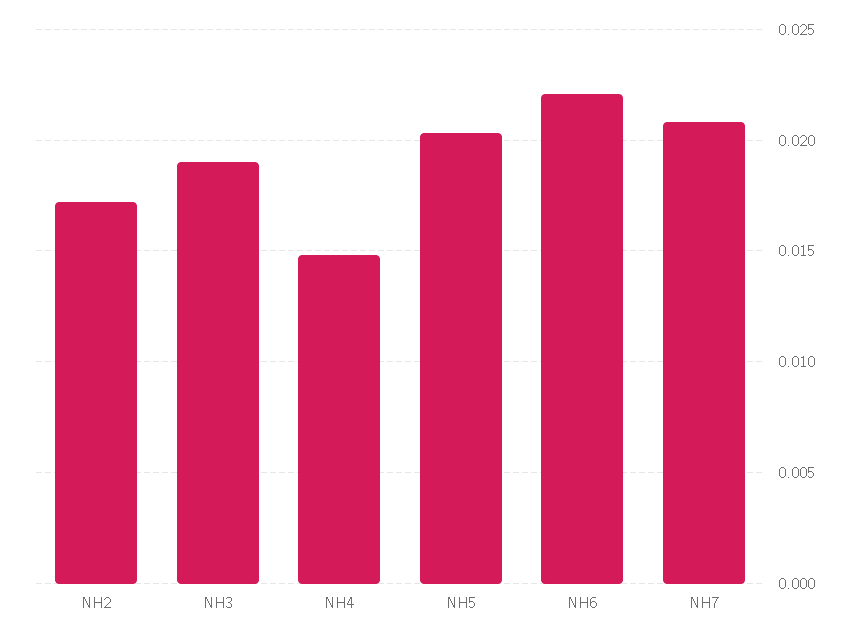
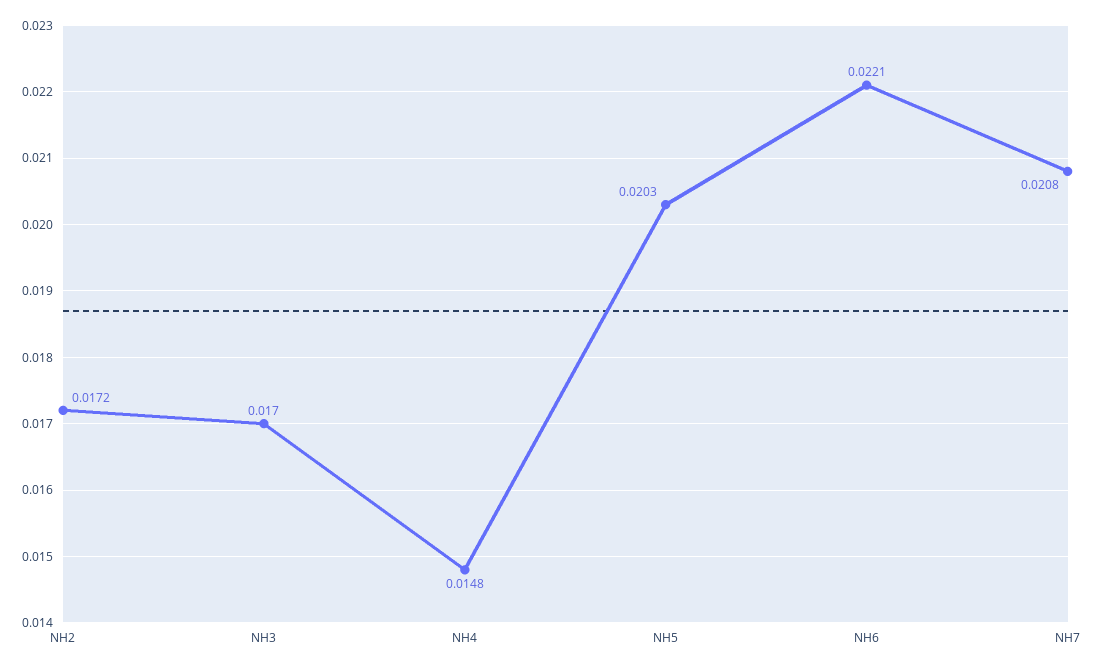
  {
    "NH2": 0.0172,
-   "NH3": 0.019,
+   "NH3": 0.017,
    "NH4": 0.0148,
    "NH5": 0.0203,
    "NH6": 0.0221,
    "NH7": 0.0208
  }

